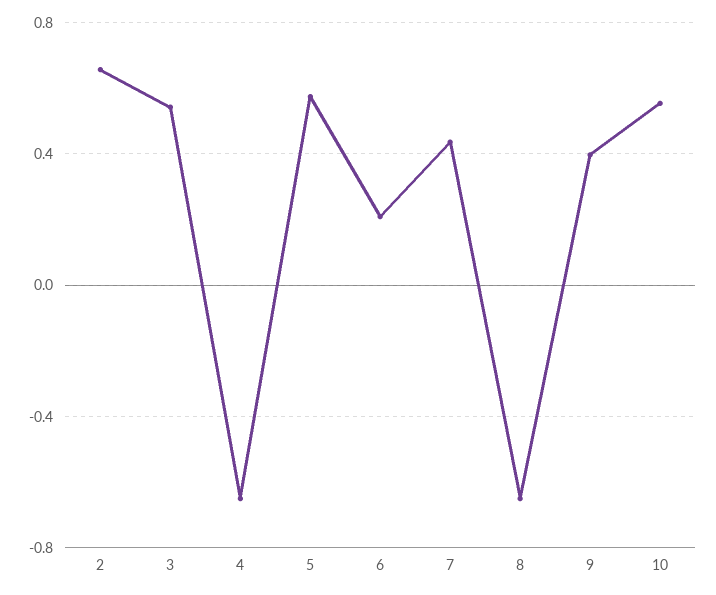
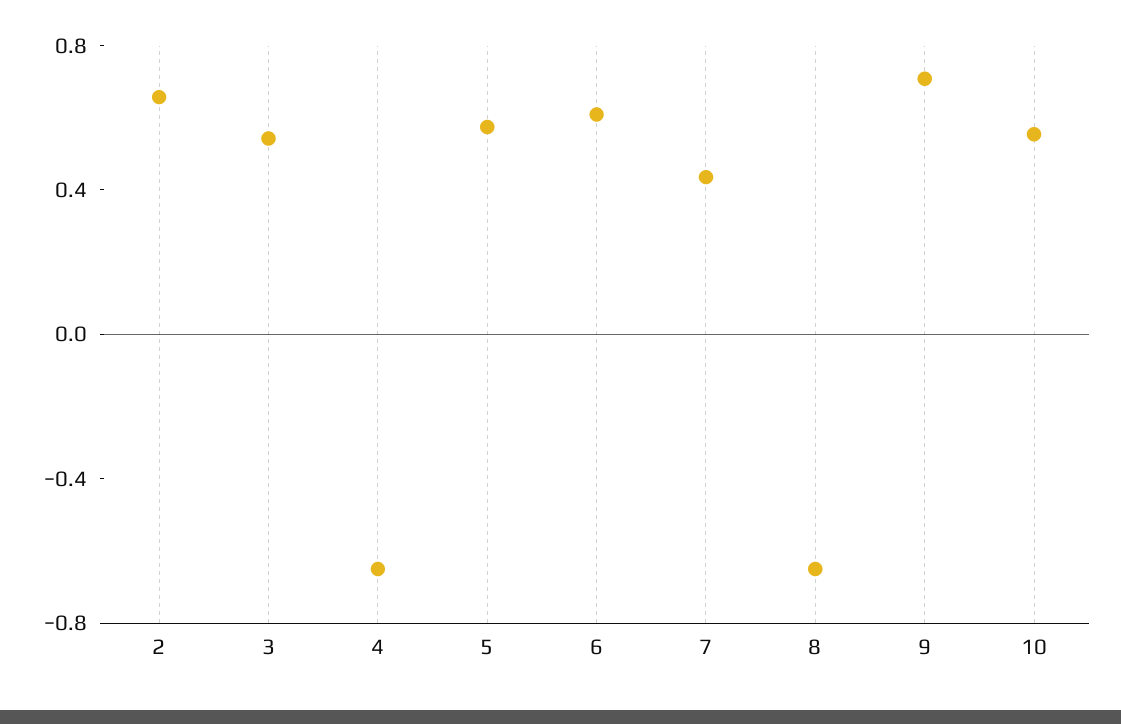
  {
    "2": 0.65,
    "3": 0.55,
    "4": -0.65,
    "5": 0.55,
-   "6": 0.2,
+   "6": 0.6,
    "7": 0.45,
    "8": -0.65,
-   "9": 0.4,
+   "9": 0.7,
    "10": 0.55
  }

